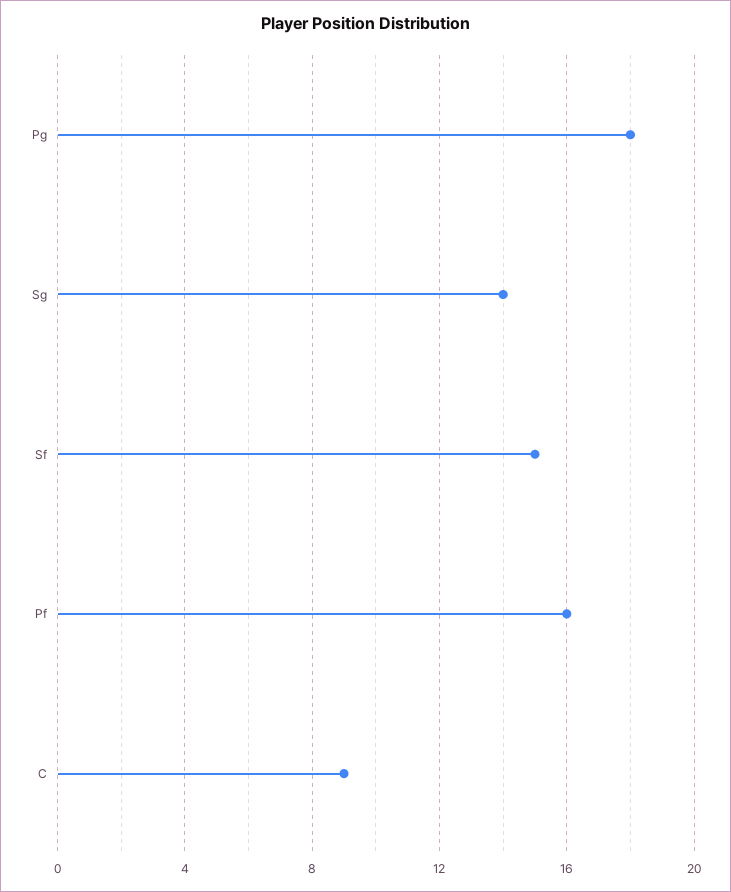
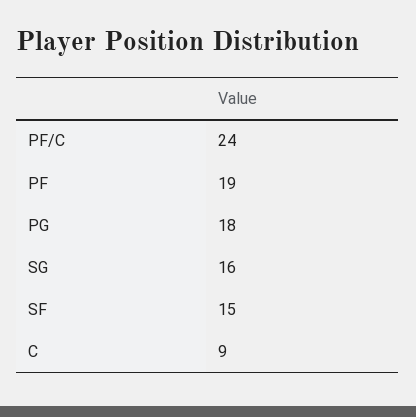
  {
    "Pg": 18,
-   "Sg": 14,
+   "Sg": 16,
    "Sf": 15,
-   "Pf": 16,
+   "Pf": 19,
-   "C": 9
+   "C": 9,
+   "PF/C": 24
  }

